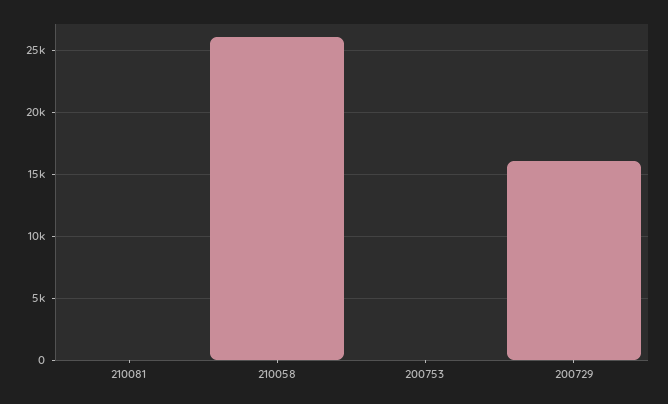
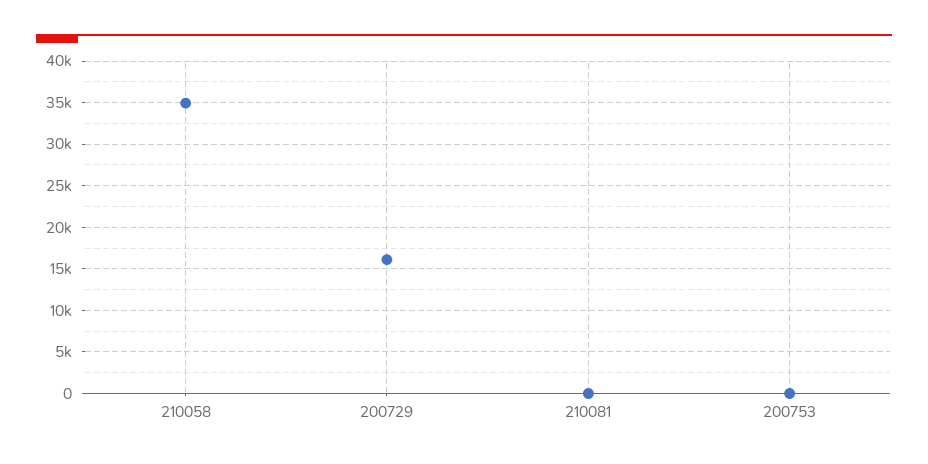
  {
    "210081": 0,
-   "210058": 26000,
+   "210058": 35000,
    "200753": 0,
    "200729": 16000
  }

